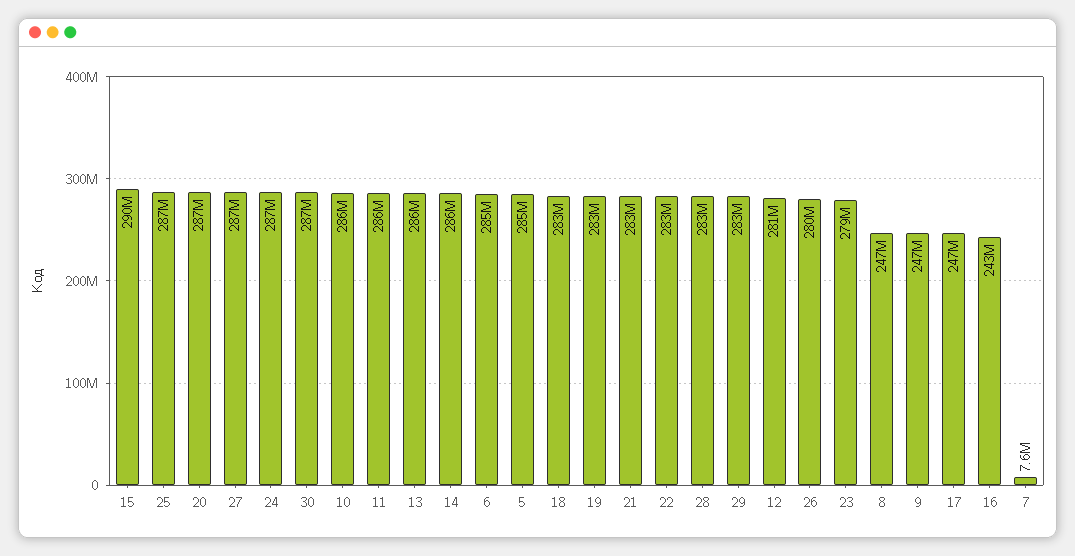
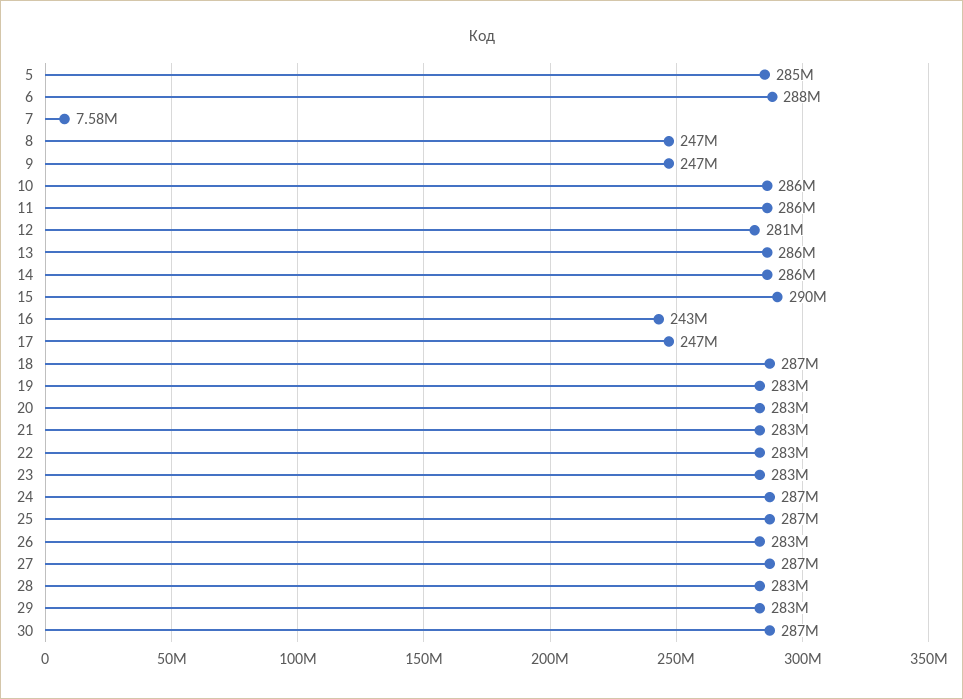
  {
    "15": 290000000,
    "25": 287000000,
-   "20": 287000000,
+   "20": 283000000,
    "27": 287000000,
    "24": 287000000,
    "30": 287000000,
    "10": 286000000,
    "11": 286000000,
    "13": 286000000,
    "14": 286000000,
-   "6": 285000000,
+   "6": 288000000,
    "5": 285000000,
-   "18": 283000000,
+   "18": 287000000,
    "19": 283000000,
    "21": 283000000,
    "22": 283000000,
    "28": 283000000,
    "29": 283000000,
    "12": 281000000,
-   "26": 280000000,
+   "26": 283000000,
-   "23": 279000000,
+   "23": 283000000,
    "8": 247000000,
    "9": 247000000,
    "17": 247000000,
    "16": 243000000,
    "7": 7580000
  }

